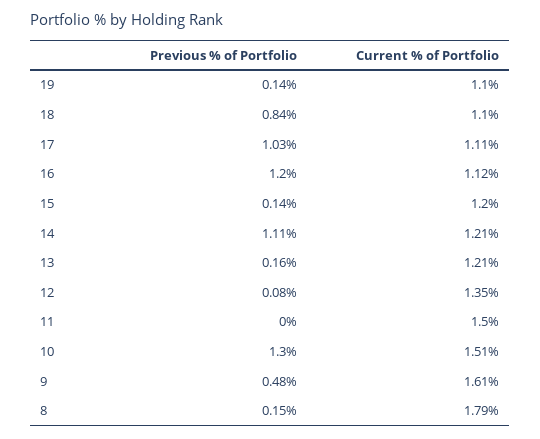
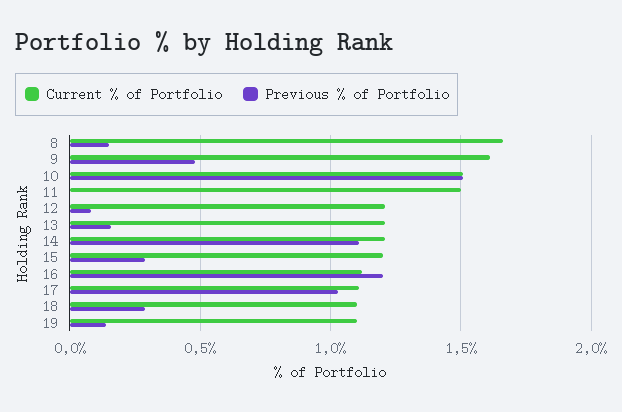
  {
    "Previous % of Portfolio": {
      "19": 0.14,
-     "18": 0.84,
+     "18": 0.3,
      "17": 1.03,
      "16": 1.2,
-     "15": 0.14,
+     "15": 0.3,
      "14": 1.11,
      "13": 0.16,
      "12": 0.08,
      "11": 0,
-     "10": 1.3,
+     "10": 1.5,
      "9": 0.48,
      "8": 0.15
    },
    "Current % of Portfolio": {
      "19": 1.1,
      "18": 1.1,
      "17": 1.11,
      "16": 1.12,
      "15": 1.2,
      "14": 1.21,
      "13": 1.21,
-     "12": 1.35,
+     "12": 1.2,
      "11": 1.5,
      "10": 1.51,
      "9": 1.61,
-     "8": 1.79
+     "8": 1.65
    }
  }

